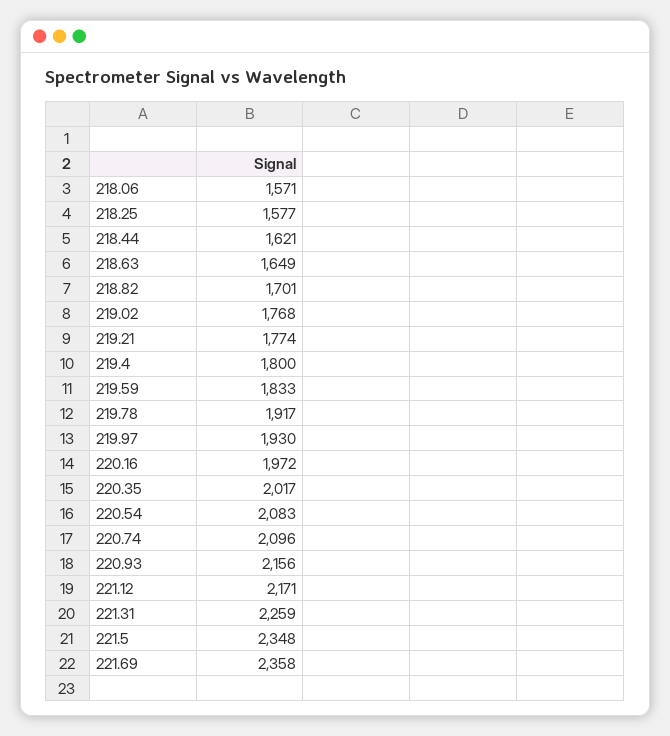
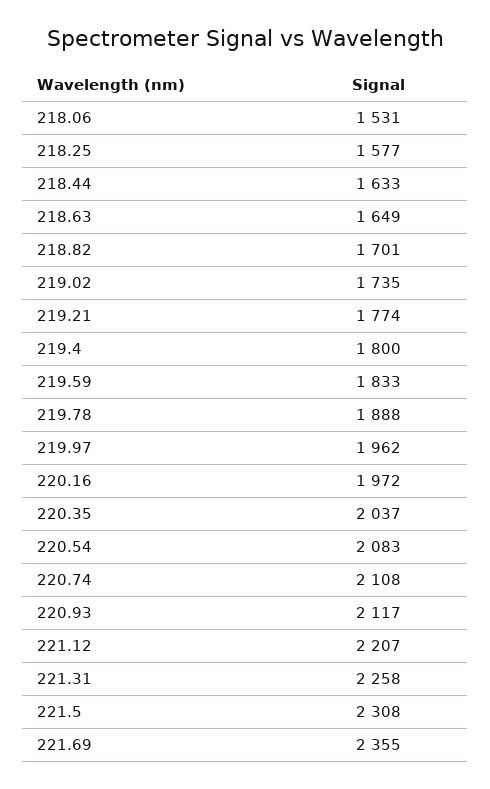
  {
-   "218.06": 1571,
+   "218.06": 1531,
    "218.25": 1577,
-   "218.44": 1621,
+   "218.44": 1633,
    "218.63": 1649,
    "218.82": 1701,
-   "219.02": 1768,
+   "219.02": 1735,
    "219.21": 1774,
    "219.4": 1800,
    "219.59": 1833,
-   "219.78": 1917,
+   "219.78": 1888,
-   "219.97": 1930,
+   "219.97": 1962,
    "220.16": 1972,
-   "220.35": 2017,
+   "220.35": 2037,
    "220.54": 2083,
-   "220.74": 2096,
+   "220.74": 2108,
-   "220.93": 2156,
+   "220.93": 2117,
-   "221.12": 2171,
+   "221.12": 2207,
-   "221.31": 2259,
+   "221.31": 2258,
-   "221.5": 2348,
+   "221.5": 2308,
-   "221.69": 2358
+   "221.69": 2355
  }

